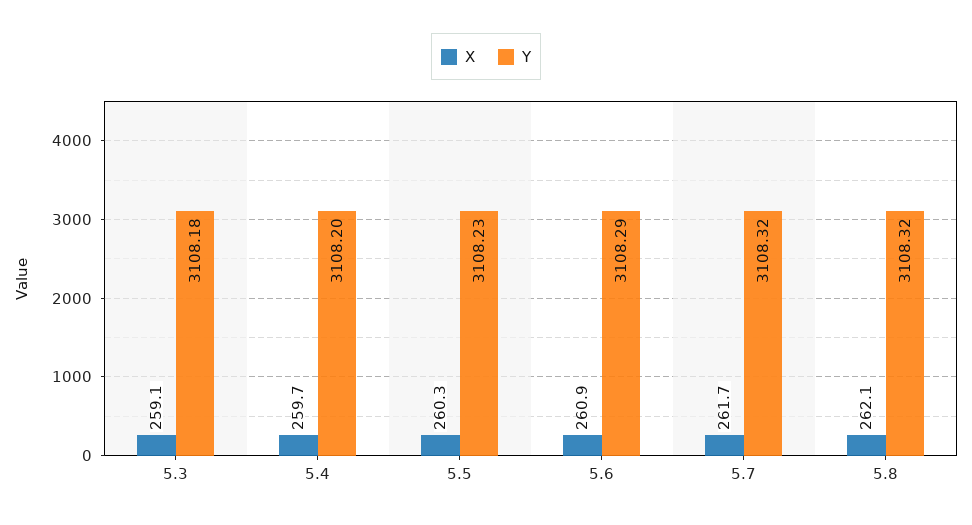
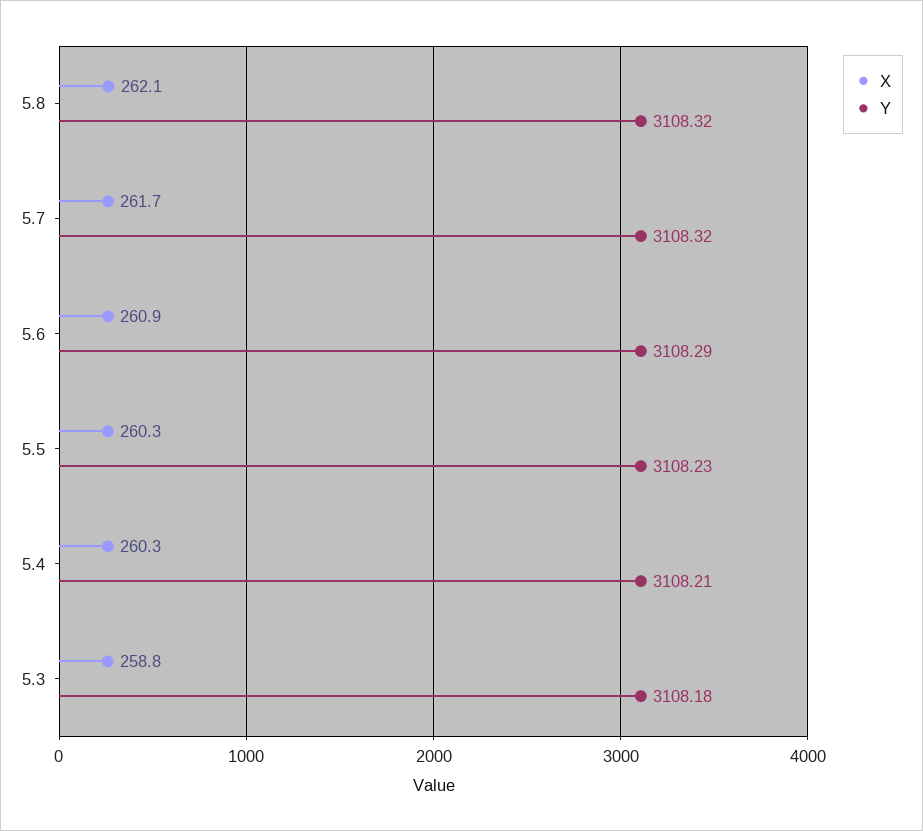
  {
    "X": {
-     "5.3": 259.1,
+     "5.3": 258.8,
-     "5.4": 259.7,
+     "5.4": 260.3,
      "5.5": 260.3,
      "5.6": 260.9,
      "5.7": 261.7,
      "5.8": 262.1
    },
    "Y": {
      "5.3": 3108.18,
-     "5.4": 3108.2,
+     "5.4": 3108.21,
      "5.5": 3108.23,
      "5.6": 3108.29,
      "5.7": 3108.32,
      "5.8": 3108.32
    }
  }

